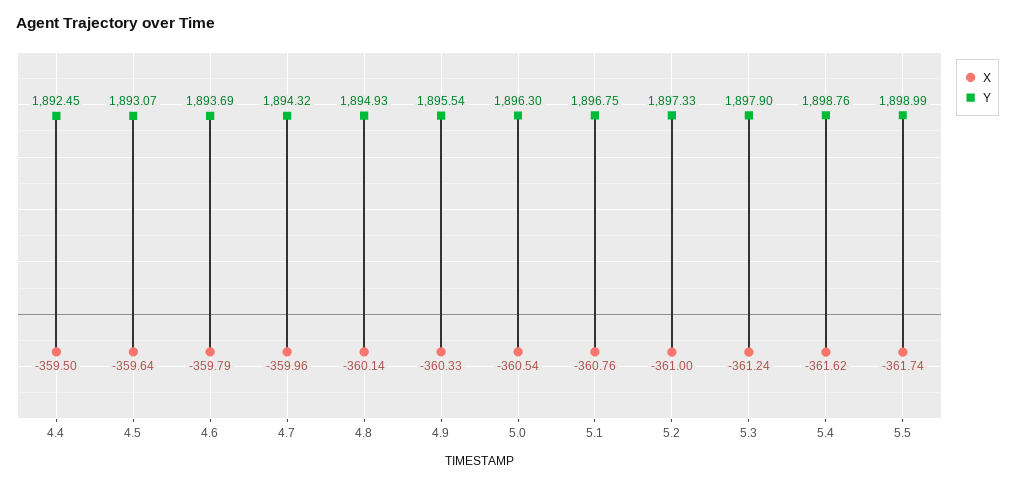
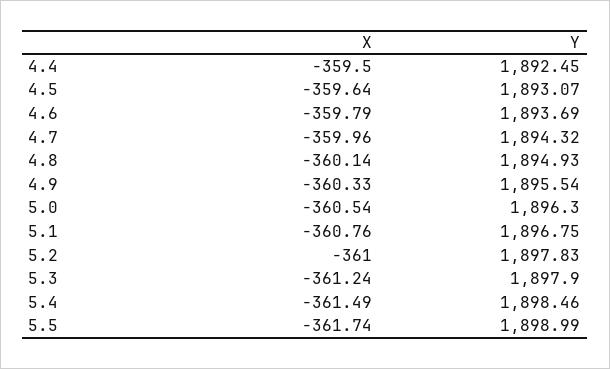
  {
    "X": {
      "4.4": -359.5,
      "4.5": -359.64,
      "4.6": -359.79,
      "4.7": -359.96,
      "4.8": -360.14,
      "4.9": -360.33,
      "5.0": -360.54,
      "5.1": -360.76,
      "5.2": -361,
      "5.3": -361.24,
-     "5.4": -361.62,
+     "5.4": -361.49,
      "5.5": -361.74
    },
    "Y": {
      "4.4": 1892.45,
      "4.5": 1893.07,
      "4.6": 1893.69,
      "4.7": 1894.32,
      "4.8": 1894.93,
      "4.9": 1895.54,
      "5.0": 1896.3,
      "5.1": 1896.75,
-     "5.2": 1897.33,
+     "5.2": 1897.83,
      "5.3": 1897.9,
-     "5.4": 1898.76,
+     "5.4": 1898.46,
      "5.5": 1898.99
    }
  }

